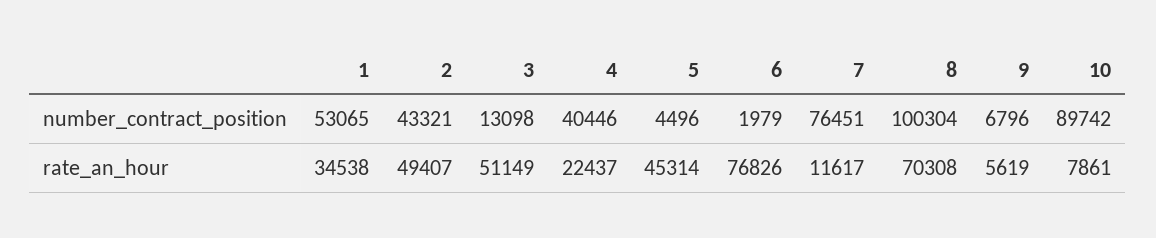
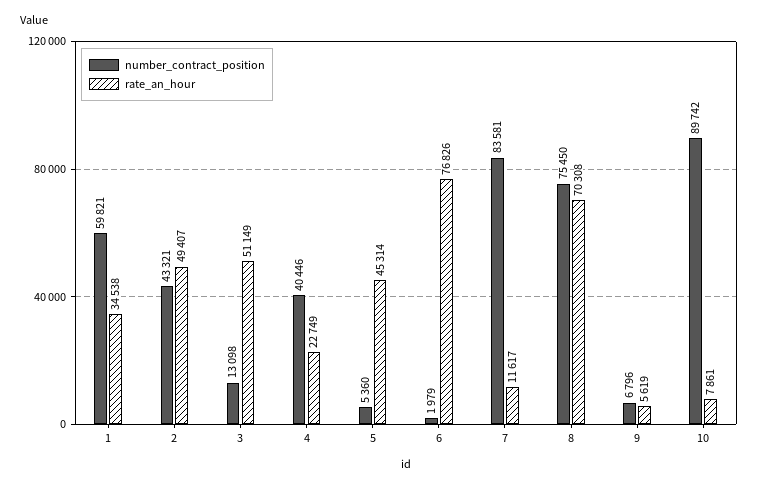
  {
    "number_contract_position": {
-     "1": 53065,
+     "1": 59821,
      "2": 43321,
      "3": 13098,
      "4": 40446,
-     "5": 4496,
+     "5": 5360,
      "6": 1979,
-     "7": 76451,
+     "7": 83581,
-     "8": 100304,
+     "8": 75450,
      "9": 6796,
      "10": 89742
    },
    "rate_an_hour": {
      "1": 34538,
      "2": 49407,
      "3": 51149,
-     "4": 22437,
+     "4": 22749,
      "5": 45314,
      "6": 76826,
      "7": 11617,
      "8": 70308,
      "9": 5619,
      "10": 7861
    }
  }

